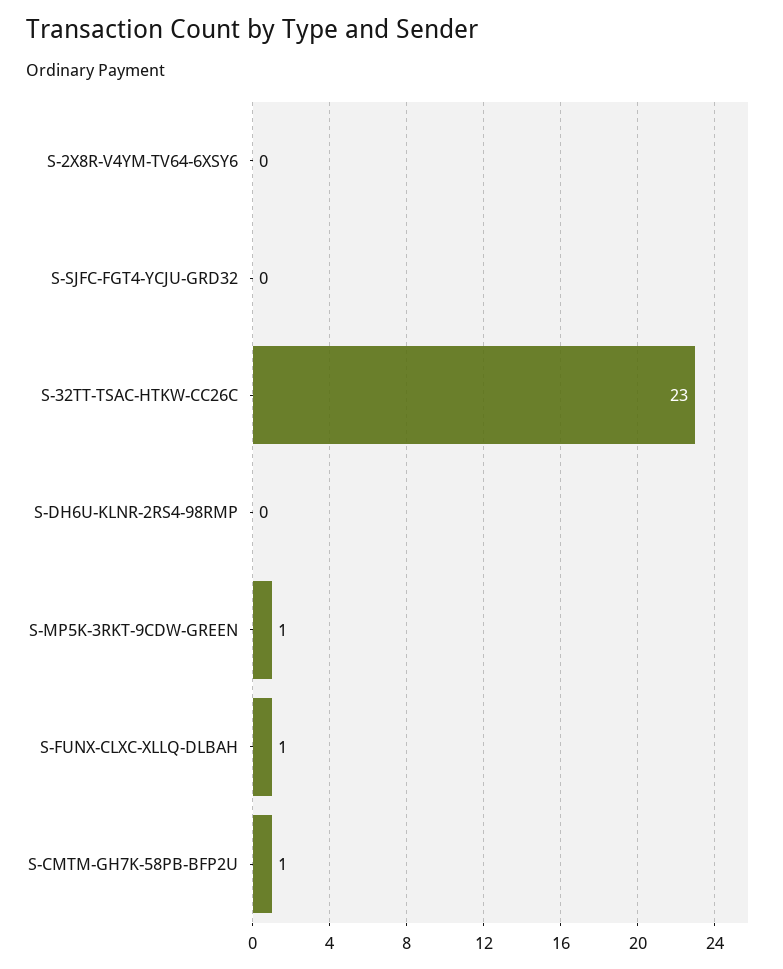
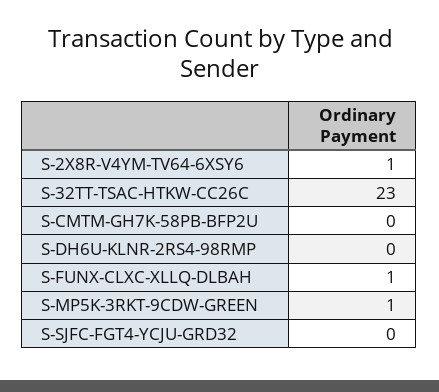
  {
-   "S-2X8R-V4YM-TV64-6XSY6": 0,
+   "S-2X8R-V4YM-TV64-6XSY6": 1,
    "S-SJFC-FGT4-YCJU-GRD32": 0,
    "S-32TT-TSAC-HTKW-CC26C": 23,
    "S-DH6U-KLNR-2RS4-98RMP": 0,
    "S-MP5K-3RKT-9CDW-GREEN": 1,
    "S-FUNX-CLXC-XLLQ-DLBAH": 1,
-   "S-CMTM-GH7K-58PB-BFP2U": 1
+   "S-CMTM-GH7K-58PB-BFP2U": 0
  }

